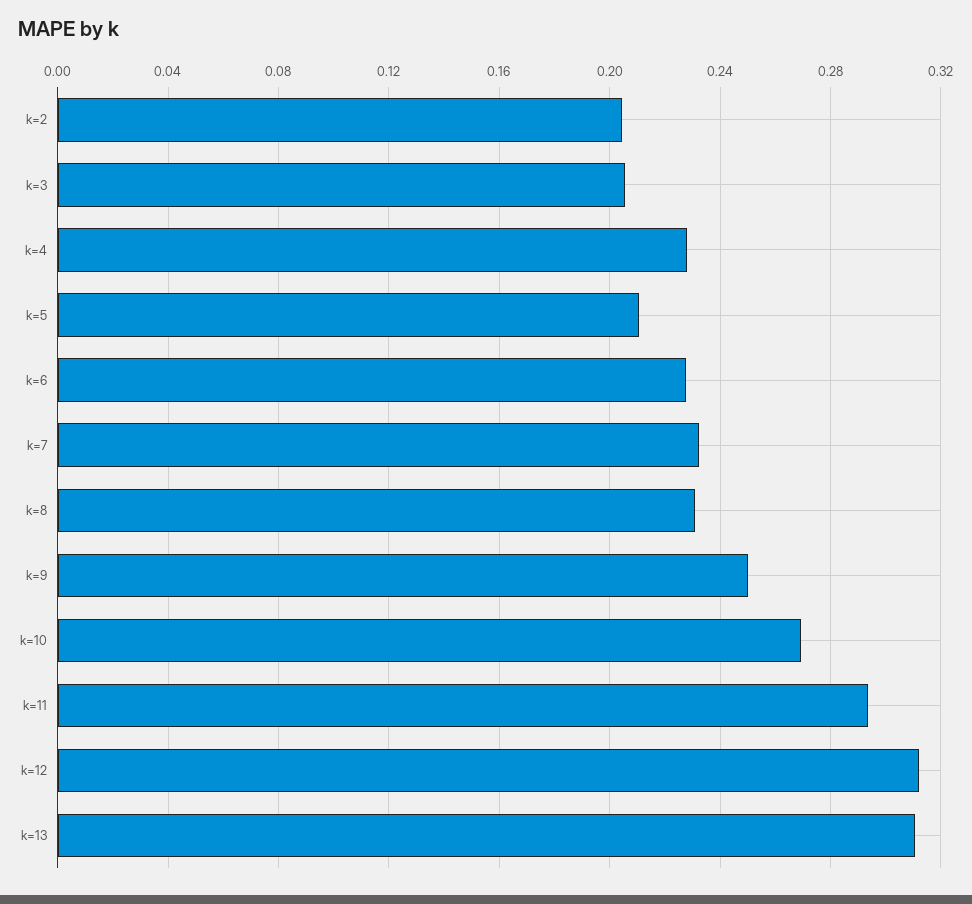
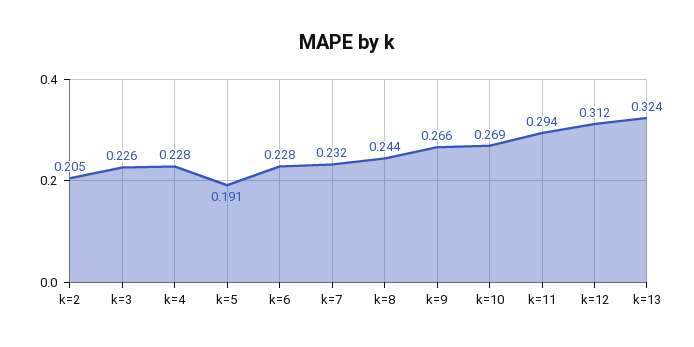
  {
    "k=2": 0.205,
-   "k=3": 0.205,
+   "k=3": 0.226,
    "k=4": 0.228,
-   "k=5": 0.21,
+   "k=5": 0.191,
    "k=6": 0.228,
    "k=7": 0.232,
-   "k=8": 0.23,
+   "k=8": 0.244,
-   "k=9": 0.25,
+   "k=9": 0.266,
    "k=10": 0.269,
    "k=11": 0.294,
    "k=12": 0.312,
-   "k=13": 0.31
+   "k=13": 0.324
  }

